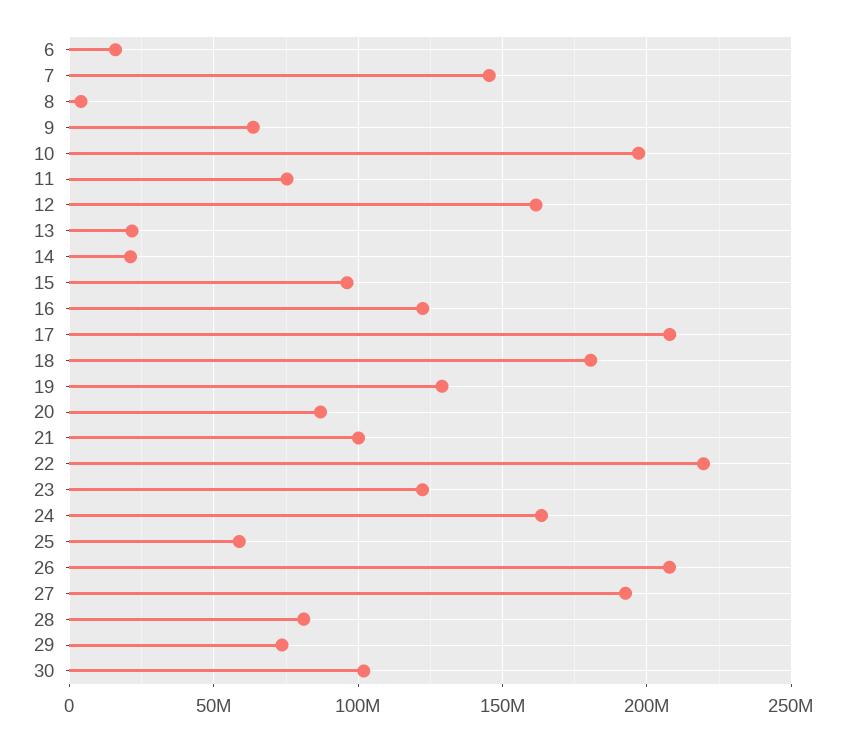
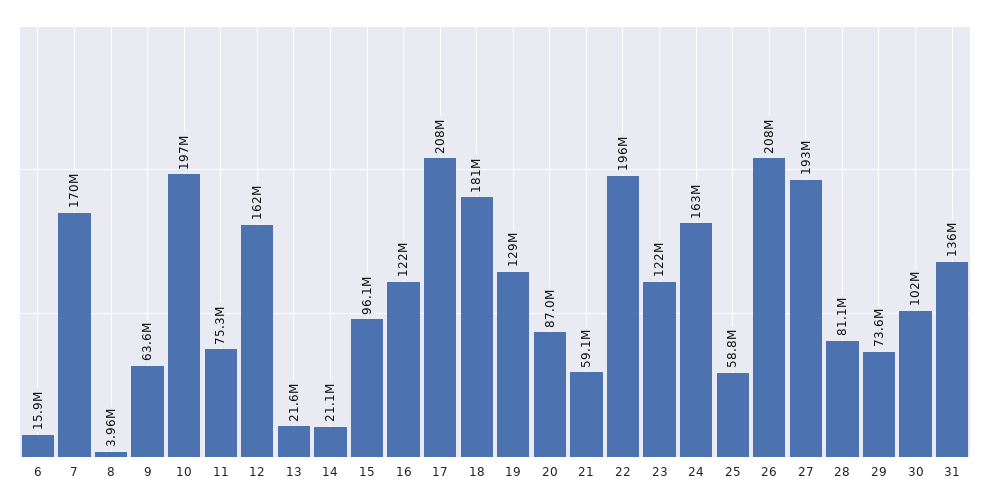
  {
    "6": 15900000,
-   "7": 145000000,
+   "7": 170000000,
    "8": 3960000,
    "9": 63600000,
    "10": 197000000,
    "11": 75300000,
    "12": 162000000,
    "13": 21600000,
    "14": 21100000,
    "15": 96100000,
    "16": 122000000,
    "17": 208000000,
    "18": 181000000,
    "19": 129000000,
    "20": 87000000,
-   "21": 100000000,
+   "21": 59100000,
-   "22": 220000000,
+   "22": 196000000,
    "23": 122000000,
    "24": 163000000,
    "25": 58800000,
    "26": 208000000,
    "27": 193000000,
    "28": 81100000,
    "29": 73600000,
-   "30": 102000000
+   "30": 102000000,
+   "31": 136000000
  }

